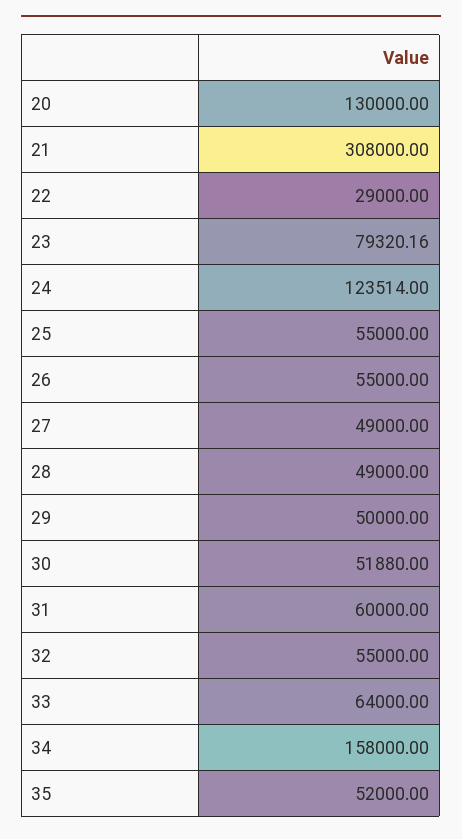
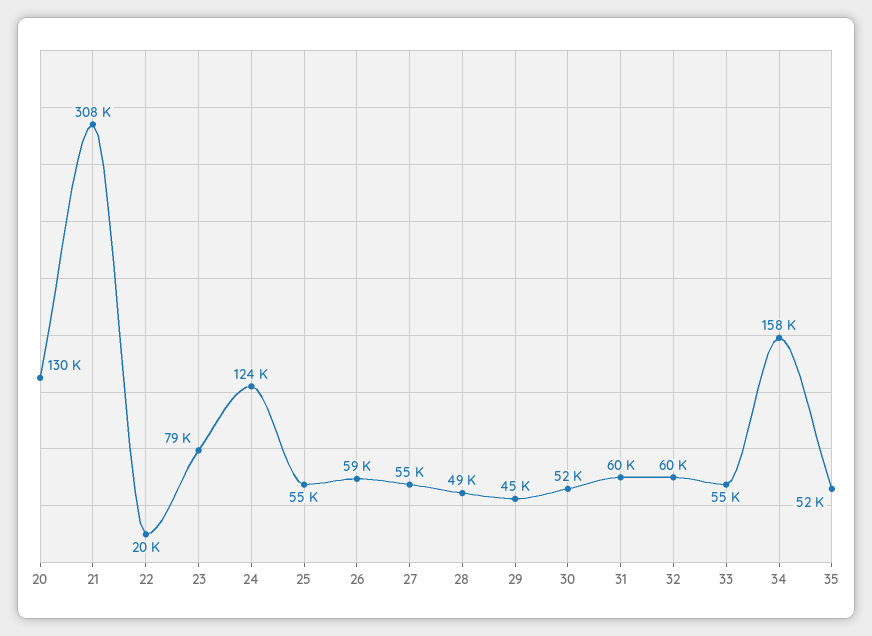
  {
    "20": 130000,
    "21": 308000,
-   "22": 29000,
+   "22": 20000,
    "23": 79320.16,
    "24": 123514,
    "25": 55000,
-   "26": 55000,
+   "26": 59000,
-   "27": 49000,
+   "27": 55000,
    "28": 49000,
-   "29": 50000,
+   "29": 45000,
    "30": 51880,
    "31": 60000,
-   "32": 55000,
+   "32": 60000,
-   "33": 64000,
+   "33": 55000,
    "34": 158000,
    "35": 52000
  }

